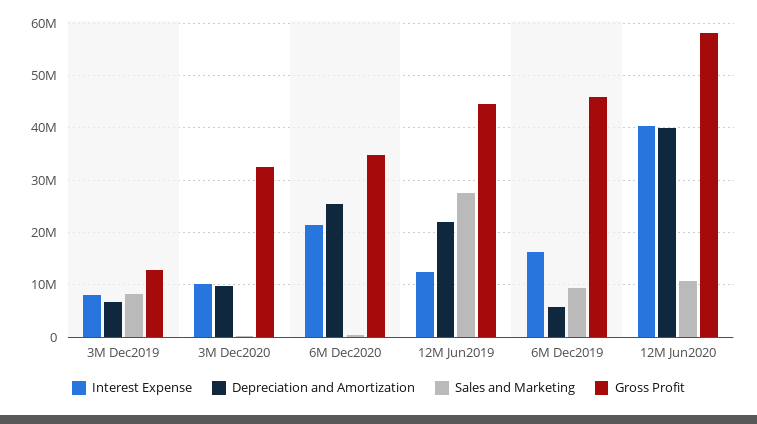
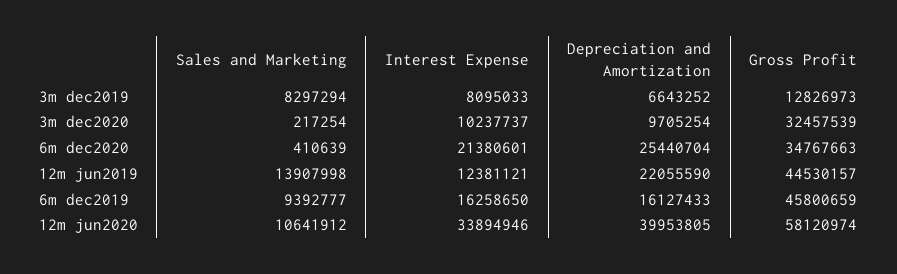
  {
    "Interest Expense": {
      "3M Dec2019": 8095033,
      "3M Dec2020": 10237737,
      "6M Dec2020": 21380601,
      "12M Jun2019": 12381121,
      "6M Dec2019": 16258650,
-     "12M Jun2020": 40000000
+     "12M Jun2020": 33894946
    },
    "Depreciation and Amortization": {
      "3M Dec2019": 6643252,
      "3M Dec2020": 9705254,
      "6M Dec2020": 25440704,
      "12M Jun2019": 22055590,
-     "6M Dec2019": 6000000,
+     "6M Dec2019": 16127433,
      "12M Jun2020": 39953805
    },
    "Sales and Marketing": {
      "3M Dec2019": 8297294,
      "3M Dec2020": 217254,
      "6M Dec2020": 410639,
-     "12M Jun2019": 28000000,
+     "12M Jun2019": 13907998,
      "6M Dec2019": 9392777,
      "12M Jun2020": 10641912
    },
    "Gross Profit": {
      "3M Dec2019": 12826973,
      "3M Dec2020": 32457539,
      "6M Dec2020": 34767663,
      "12M Jun2019": 44530157,
      "6M Dec2019": 45800659,
      "12M Jun2020": 58120974
    }
  }

